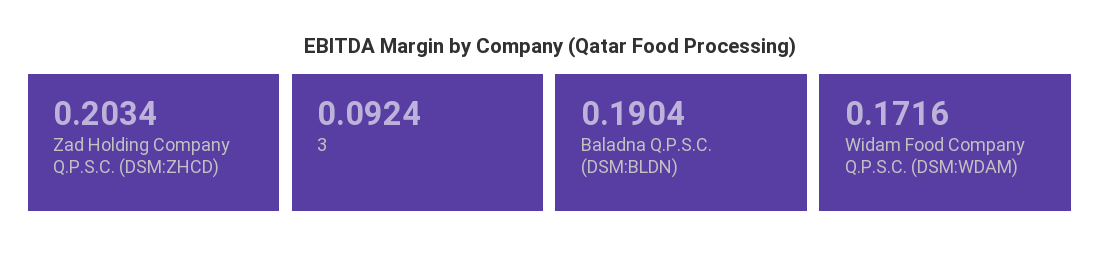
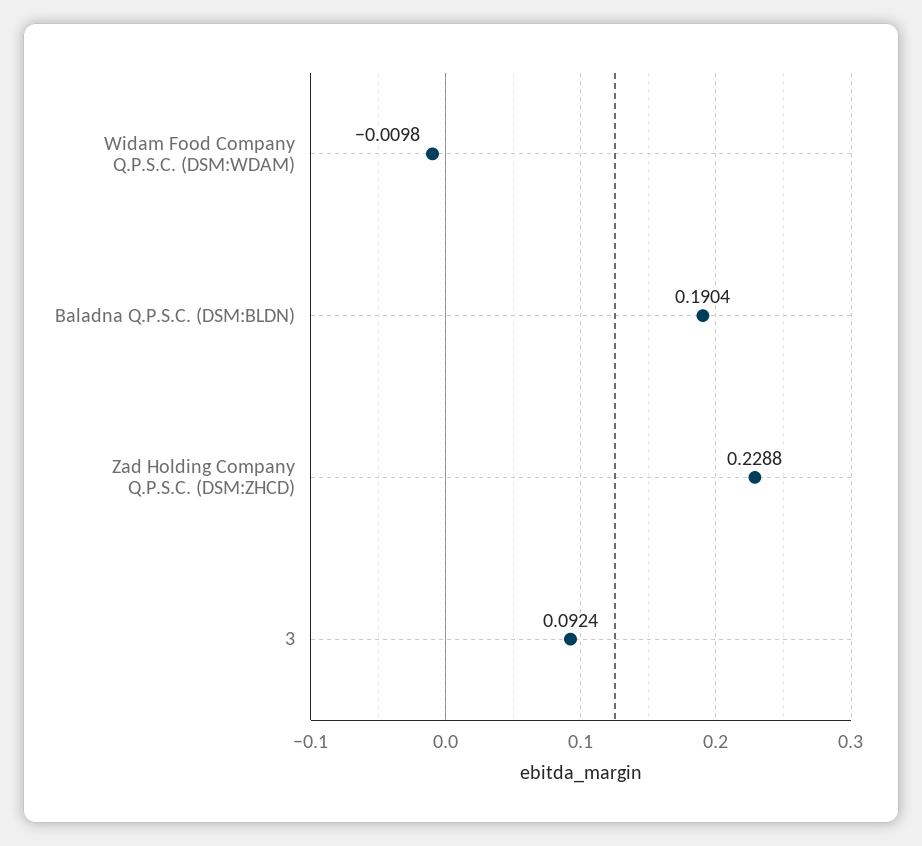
  {
-   "Zad Holding Company Q.P.S.C. (DSM:ZHCD)": 0.2034,
+   "Zad Holding Company Q.P.S.C. (DSM:ZHCD)": 0.2288,
    "3": 0.0924,
    "Baladna Q.P.S.C. (DSM:BLDN)": 0.1904,
-   "Widam Food Company Q.P.S.C. (DSM:WDAM)": 0.1716
+   "Widam Food Company Q.P.S.C. (DSM:WDAM)": -0.0098
  }

